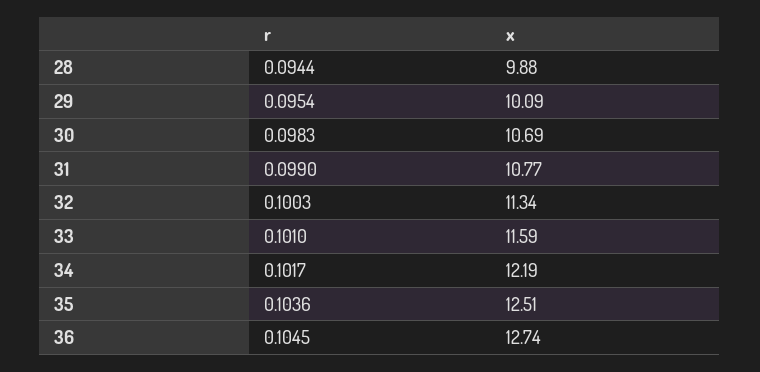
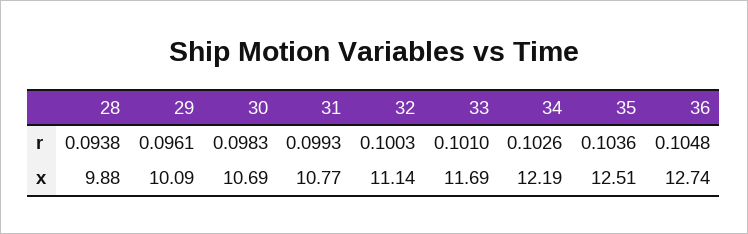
  {
    "r": {
-     "28": 0.0944,
+     "28": 0.0938,
-     "29": 0.0954,
+     "29": 0.0961,
      "30": 0.0983,
-     "31": 0.099,
+     "31": 0.0993,
      "32": 0.1003,
      "33": 0.101,
-     "34": 0.1017,
+     "34": 0.1026,
      "35": 0.1036,
-     "36": 0.1045
+     "36": 0.1048
    },
    "x": {
      "28": 9.88,
      "29": 10.09,
      "30": 10.69,
      "31": 10.77,
-     "32": 11.34,
+     "32": 11.14,
-     "33": 11.59,
+     "33": 11.69,
      "34": 12.19,
      "35": 12.51,
      "36": 12.74
    }
  }

